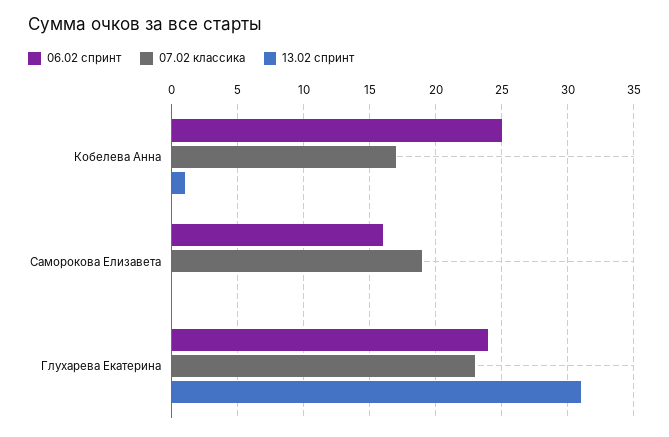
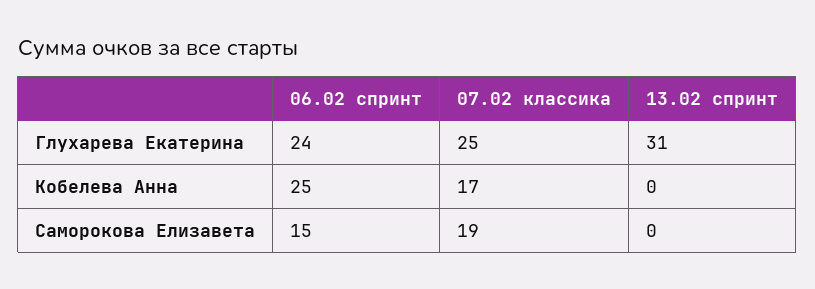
  {
    "06.02 спринт": {
      "Кобелева Анна": 25,
-     "Саморокова Елизавета": 16,
+     "Саморокова Елизавета": 15,
      "Глухарева Екатерина": 24
    },
    "07.02 классика": {
      "Кобелева Анна": 17,
      "Саморокова Елизавета": 19,
-     "Глухарева Екатерина": 23
+     "Глухарева Екатерина": 25
    },
    "13.02 спринт": {
-     "Кобелева Анна": 1,
+     "Кобелева Анна": 0,
      "Саморокова Елизавета": 0,
      "Глухарева Екатерина": 31
    }
  }

